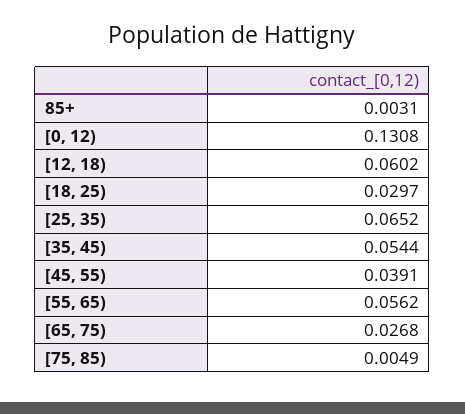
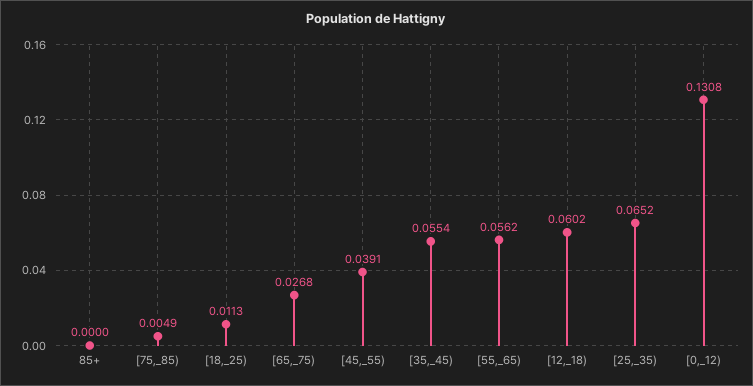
  {
-   "85+": 0.0031,
+   "85+": 0,
    "[0, 12)": 0.1308,
    "[12, 18)": 0.0602,
-   "[18, 25)": 0.0297,
+   "[18, 25)": 0.0113,
    "[25, 35)": 0.0652,
-   "[35, 45)": 0.0544,
+   "[35, 45)": 0.0554,
    "[45, 55)": 0.0391,
    "[55, 65)": 0.0562,
    "[65, 75)": 0.0268,
    "[75, 85)": 0.0049
  }

